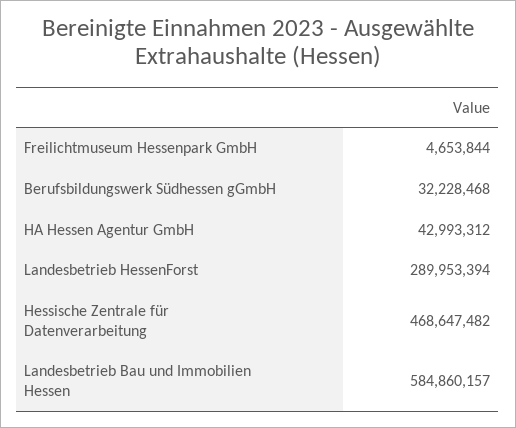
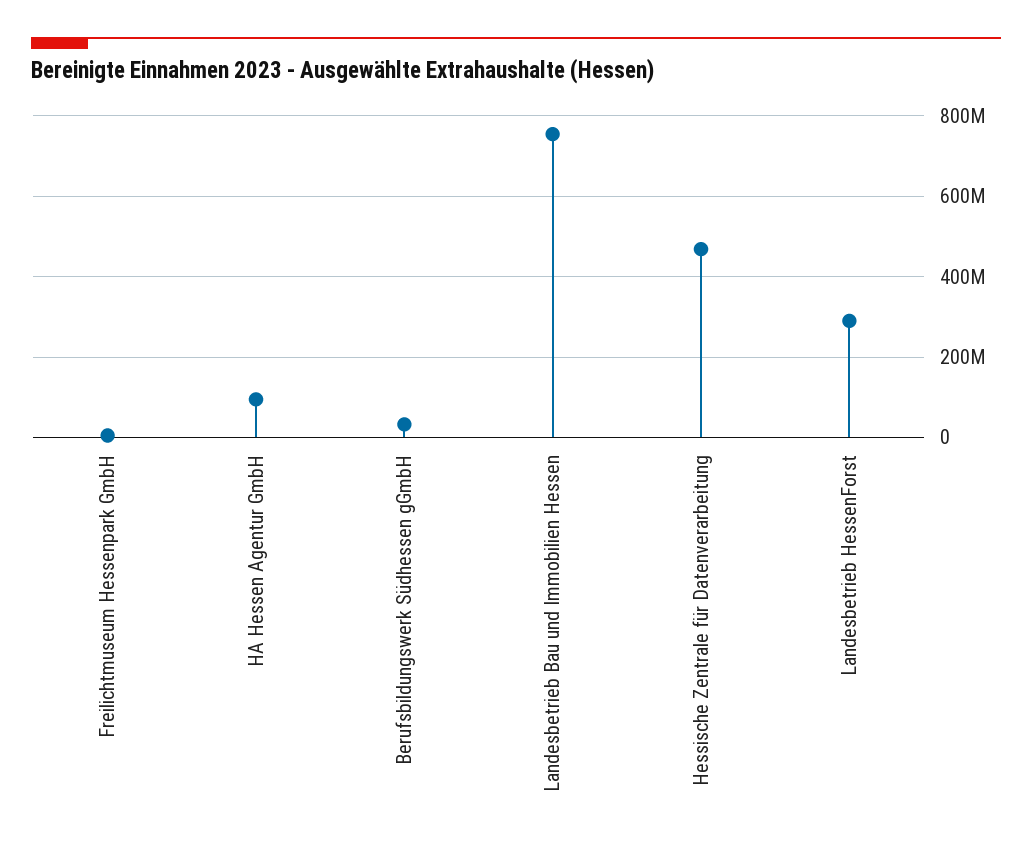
  {
    "Freilichtmuseum Hessenpark GmbH": 4653844,
    "Berufsbildungswerk Südhessen gGmbH": 32228468,
-   "HA Hessen Agentur GmbH": 42993312,
+   "HA Hessen Agentur GmbH": 100000000,
    "Landesbetrieb HessenForst": 289953394,
    "Hessische Zentrale für Datenverarbeitung": 468647482,
-   "Landesbetrieb Bau und Immobilien Hessen": 584860157
+   "Landesbetrieb Bau und Immobilien Hessen": 760000000
  }

